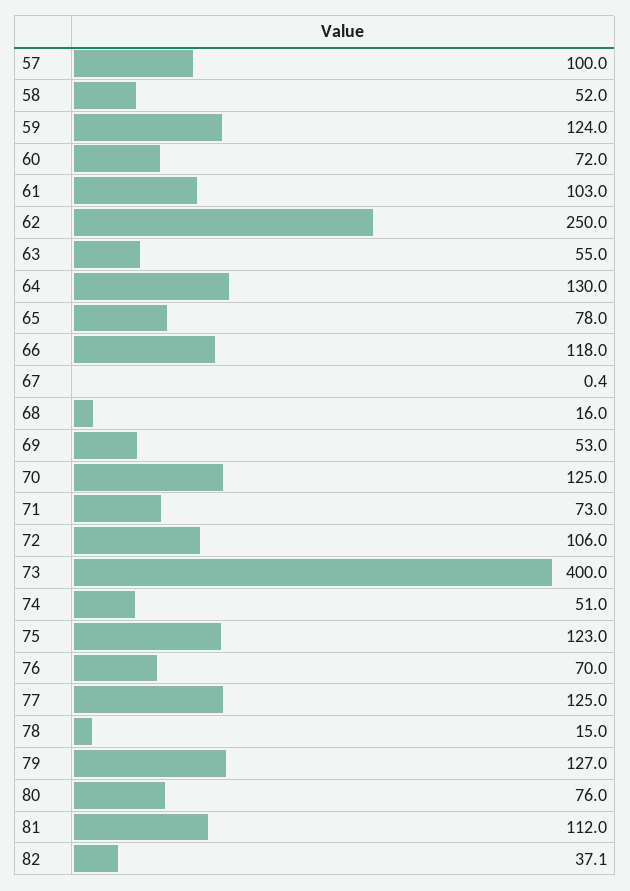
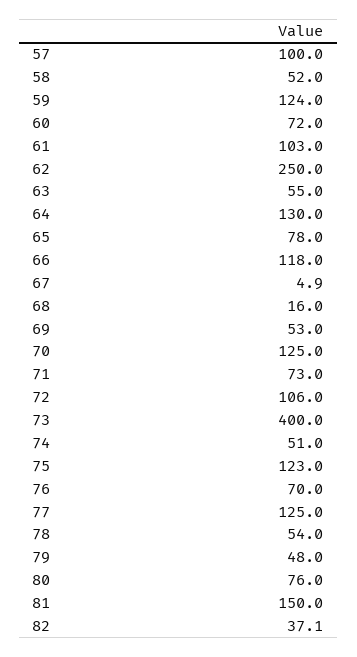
  {
    "57": 100,
    "58": 52,
    "59": 124,
    "60": 72,
    "61": 103,
    "62": 250,
    "63": 55,
    "64": 130,
    "65": 78,
    "66": 118,
-   "67": 0.4,
+   "67": 4.9,
    "68": 16,
    "69": 53,
    "70": 125,
    "71": 73,
    "72": 106,
    "73": 400,
    "74": 51,
    "75": 123,
    "76": 70,
    "77": 125,
-   "78": 15,
+   "78": 54,
-   "79": 127,
+   "79": 48,
    "80": 76,
-   "81": 112,
+   "81": 150,
    "82": 37.1
  }

